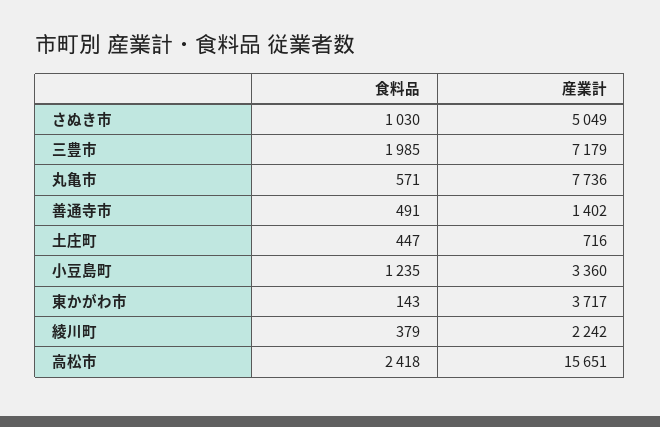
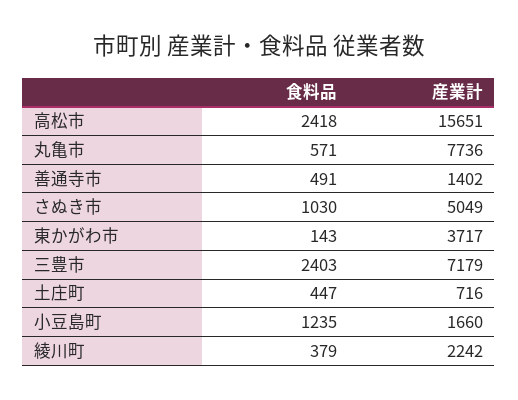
  {
    "食料品": {
      "さぬき市": 1030,
-     "三豊市": 1985,
+     "三豊市": 2403,
      "丸亀市": 571,
      "善通寺市": 491,
      "土庄町": 447,
      "小豆島町": 1235,
      "東かがわ市": 143,
      "綾川町": 379,
      "高松市": 2418
    },
    "産業計": {
      "さぬき市": 5049,
      "三豊市": 7179,
      "丸亀市": 7736,
      "善通寺市": 1402,
      "土庄町": 716,
-     "小豆島町": 3360,
+     "小豆島町": 1660,
      "東かがわ市": 3717,
      "綾川町": 2242,
      "高松市": 15651
    }
  }

